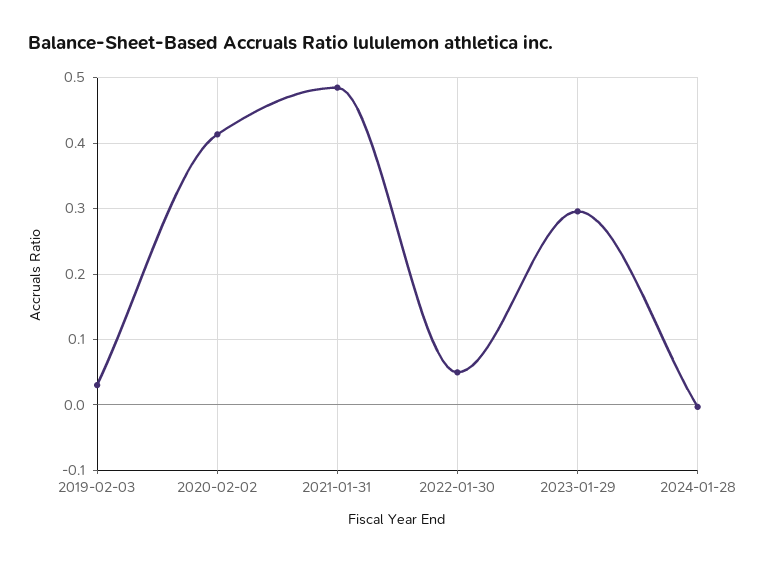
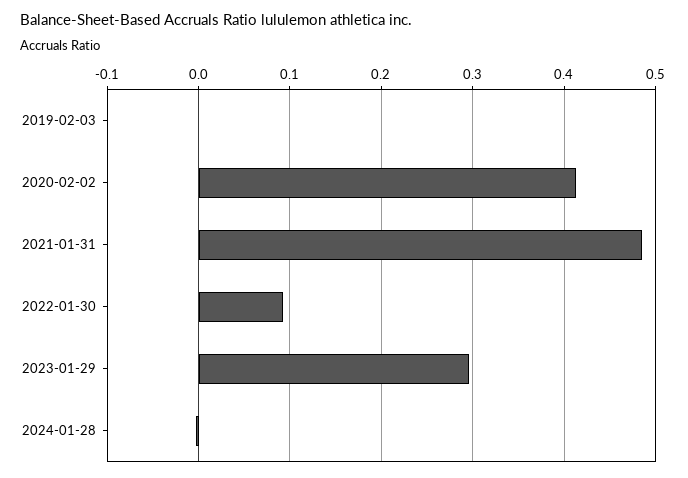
  {
-   "2019-02-03": 0.03,
+   "2019-02-03": 0,
    "2020-02-02": 0.41,
    "2021-01-31": 0.48,
-   "2022-01-30": 0.05,
+   "2022-01-30": 0.09,
    "2023-01-29": 0.3,
    "2024-01-28": 0
  }

